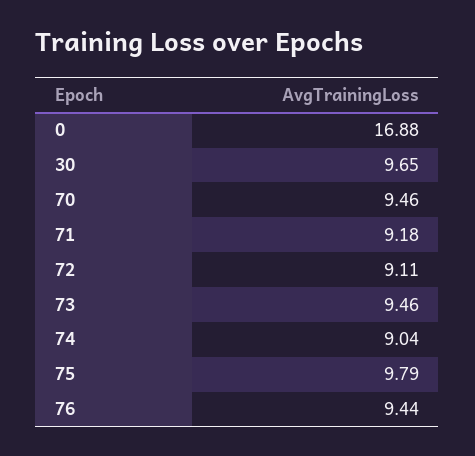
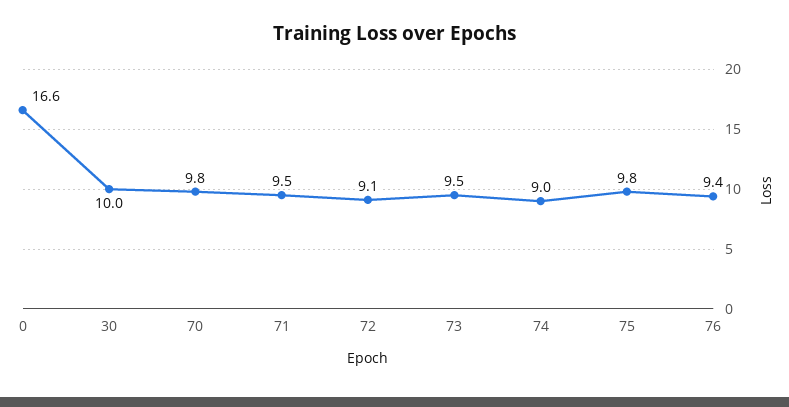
  {
-   "0": 16.88,
+   "0": 16.6,
-   "30": 9.65,
+   "30": 10,
-   "70": 9.46,
+   "70": 9.8,
-   "71": 9.18,
+   "71": 9.5,
    "72": 9.11,
    "73": 9.46,
    "74": 9.04,
    "75": 9.79,
    "76": 9.44
  }

